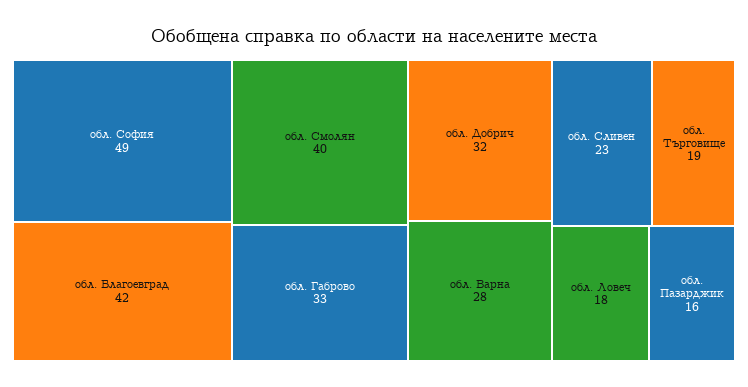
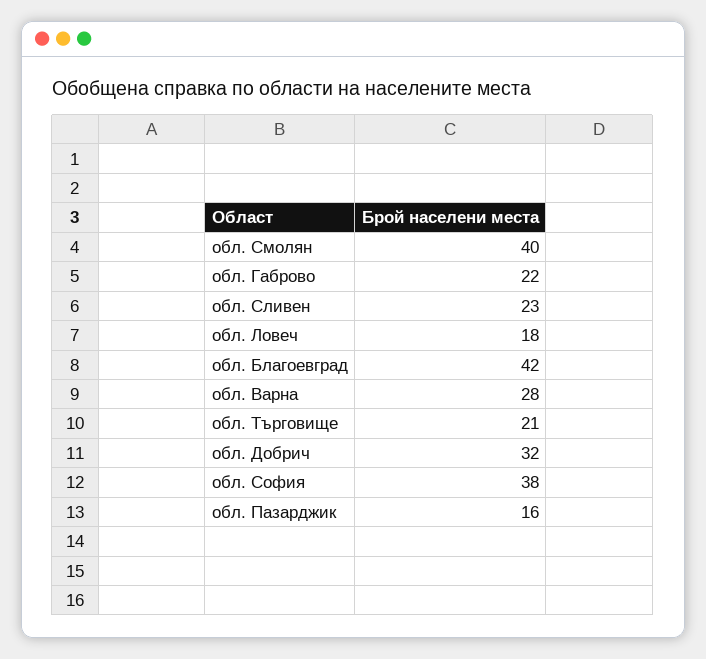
  {
-   "обл. София": 49,
+   "обл. София": 38,
    "обл. Благоевград": 42,
    "обл. Смолян": 40,
-   "обл. Габрово": 33,
+   "обл. Габрово": 22,
    "обл. Добрич": 32,
    "обл. Варна": 28,
    "обл. Сливен": 23,
-   "обл. Търговище": 19,
+   "обл. Търговище": 21,
    "обл. Ловеч": 18,
    "обл. Пазарджик": 16
  }

